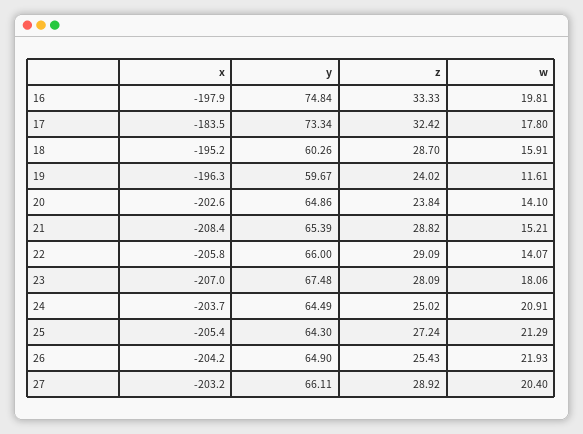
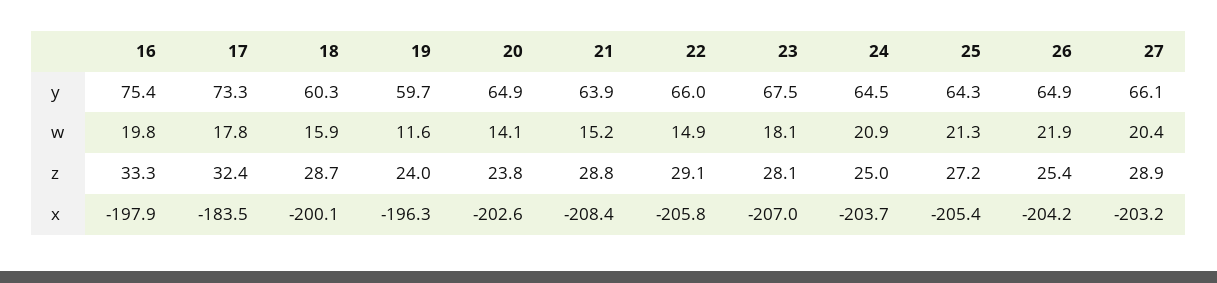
  {
    "x": {
      "16": -197.9,
      "17": -183.5,
-     "18": -195.2,
+     "18": -200.1,
      "19": -196.3,
      "20": -202.6,
      "21": -208.4,
      "22": -205.8,
      "23": -207,
      "24": -203.7,
      "25": -205.4,
      "26": -204.2,
      "27": -203.2
    },
    "y": {
-     "16": 74.84,
+     "16": 75.4,
      "17": 73.34,
      "18": 60.26,
      "19": 59.67,
      "20": 64.86,
-     "21": 65.39,
+     "21": 63.9,
      "22": 66,
      "23": 67.48,
      "24": 64.49,
      "25": 64.3,
      "26": 64.9,
      "27": 66.11
    },
    "z": {
      "16": 33.33,
      "17": 32.42,
      "18": 28.7,
      "19": 24.02,
      "20": 23.84,
      "21": 28.82,
      "22": 29.09,
      "23": 28.09,
      "24": 25.02,
      "25": 27.24,
      "26": 25.43,
      "27": 28.92
    },
    "w": {
      "16": 19.81,
      "17": 17.8,
      "18": 15.91,
      "19": 11.61,
      "20": 14.1,
      "21": 15.21,
-     "22": 14.07,
+     "22": 14.9,
      "23": 18.06,
      "24": 20.91,
      "25": 21.29,
      "26": 21.93,
      "27": 20.4
    }
  }

